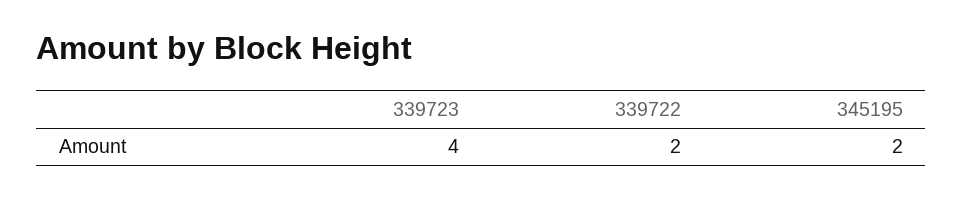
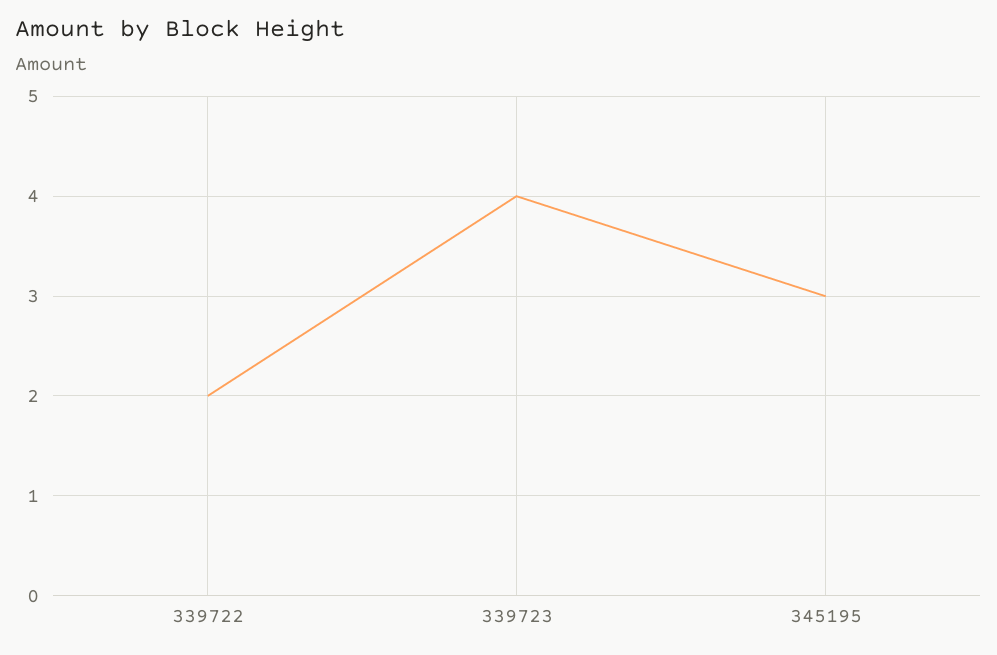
  {
    "339723": 4,
    "339722": 2,
-   "345195": 2
+   "345195": 3
  }

